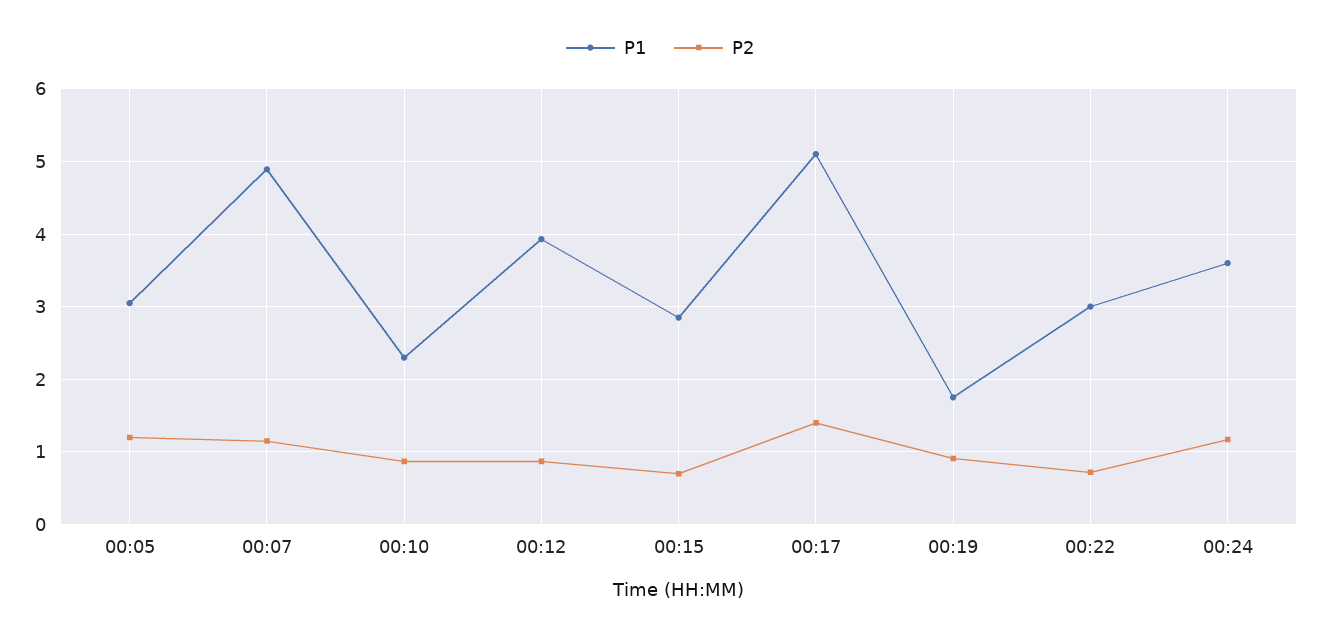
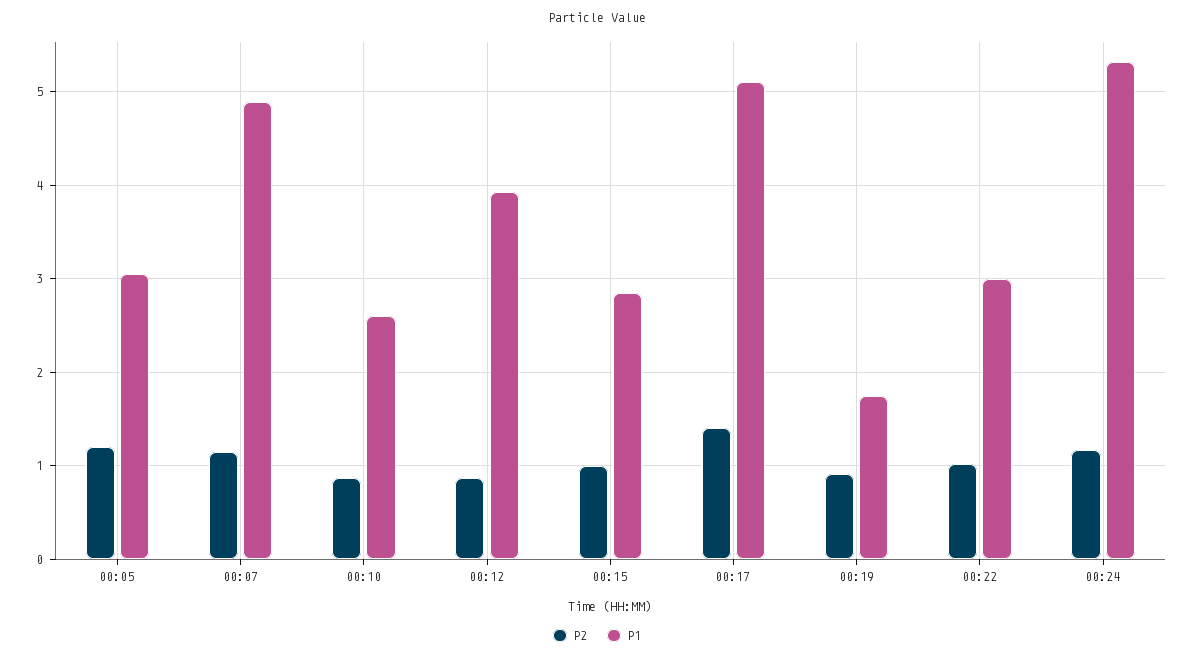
  {
    "P1": {
      "00:05": 3.1,
      "00:07": 4.9,
-     "00:10": 2.3,
+     "00:10": 2.6,
      "00:12": 3.9,
      "00:15": 2.9,
      "00:17": 5.1,
      "00:19": 1.8,
      "00:22": 3,
-     "00:24": 3.6
+     "00:24": 5.3
    },
    "P2": {
      "00:05": 1.2,
      "00:07": 1.2,
      "00:10": 0.9,
      "00:12": 0.9,
-     "00:15": 0.7,
+     "00:15": 1,
      "00:17": 1.4,
      "00:19": 0.9,
-     "00:22": 0.7,
+     "00:22": 1,
      "00:24": 1.2
    }
  }

